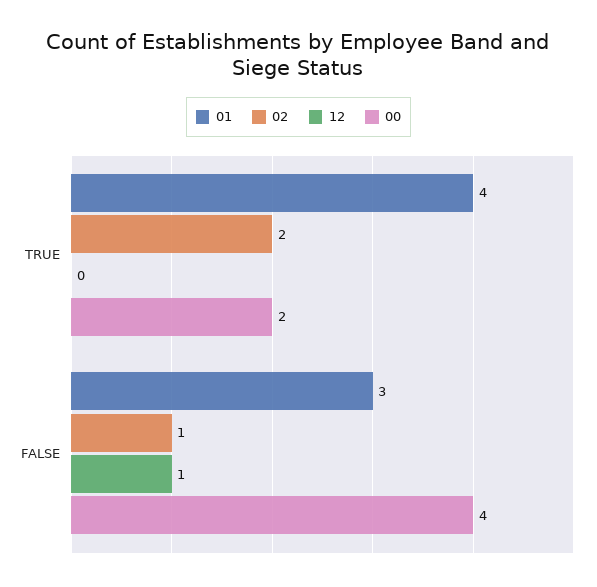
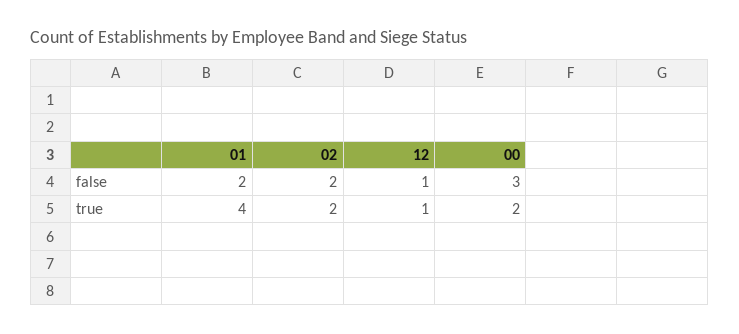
  {
    "01": {
      "TRUE": 4,
-     "FALSE": 3
+     "FALSE": 2
    },
    "02": {
      "TRUE": 2,
-     "FALSE": 1
+     "FALSE": 2
    },
    "12": {
-     "TRUE": 0,
+     "TRUE": 1,
      "FALSE": 1
    },
    "00": {
      "TRUE": 2,
-     "FALSE": 4
+     "FALSE": 3
    }
  }

